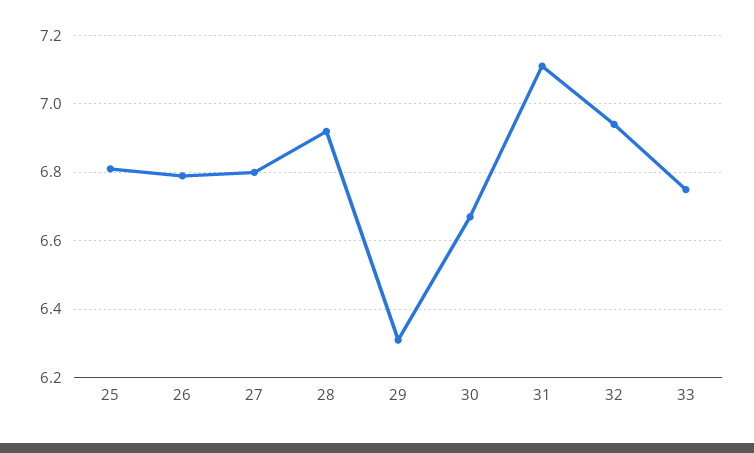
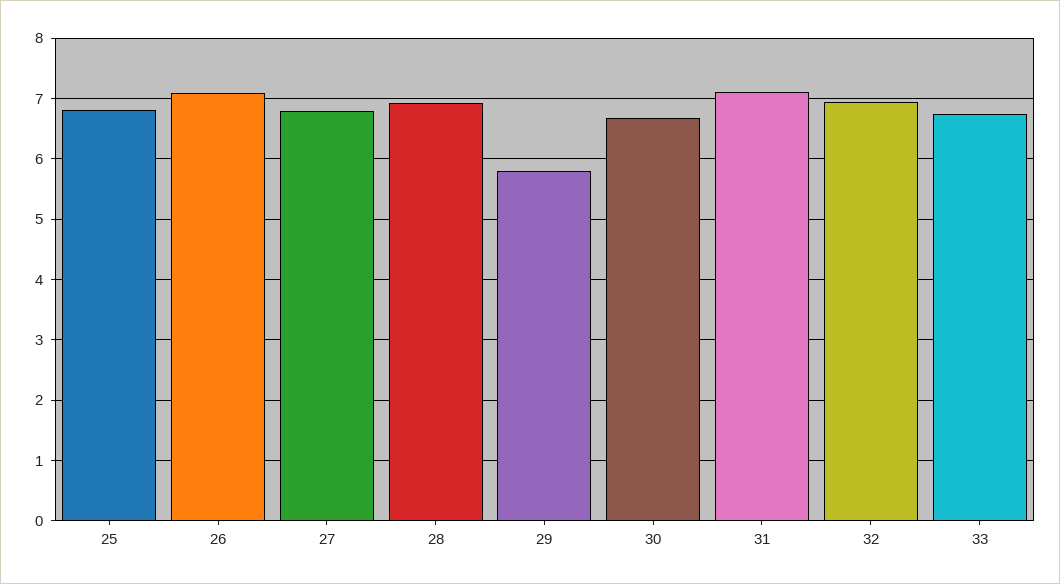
  {
    "25": 6.8,
-   "26": 6.8,
+   "26": 7.1,
    "27": 6.8,
    "28": 6.9,
-   "29": 6.3,
+   "29": 5.8,
    "30": 6.65,
    "31": 7.1,
    "32": 6.95,
    "33": 6.75
  }

